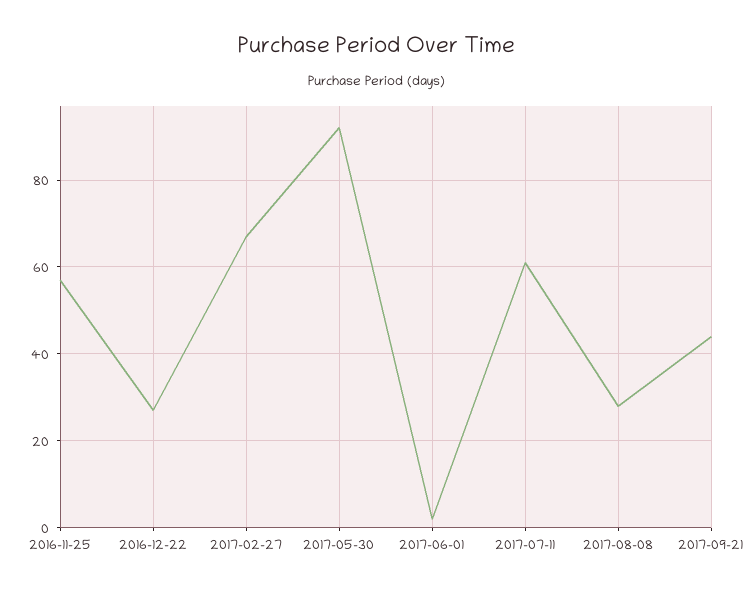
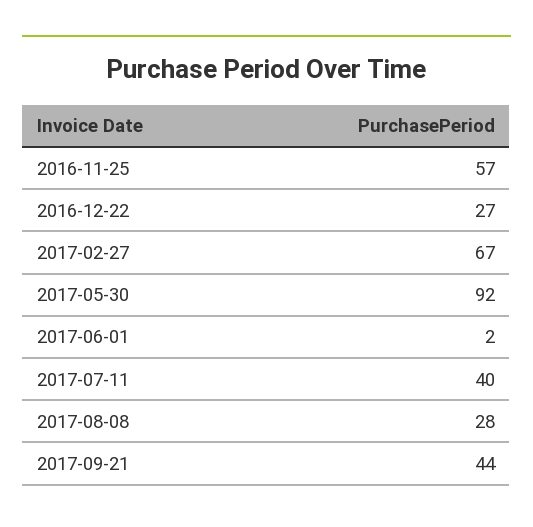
  {
    "2016-11-25": 57,
    "2016-12-22": 27,
    "2017-02-27": 67,
    "2017-05-30": 92,
    "2017-06-01": 2,
-   "2017-07-11": 60,
+   "2017-07-11": 40,
    "2017-08-08": 28,
    "2017-09-21": 44
  }

